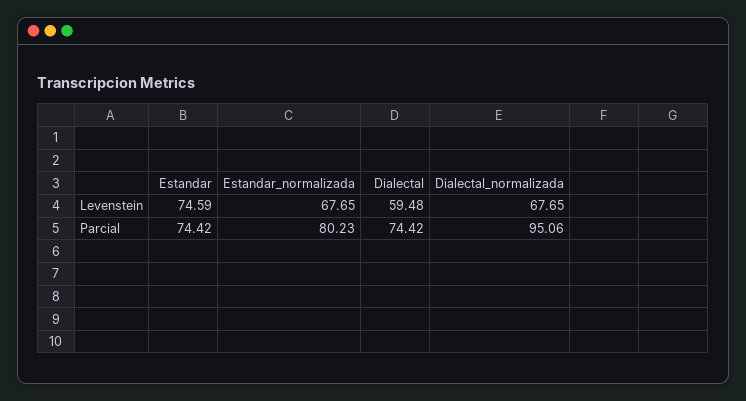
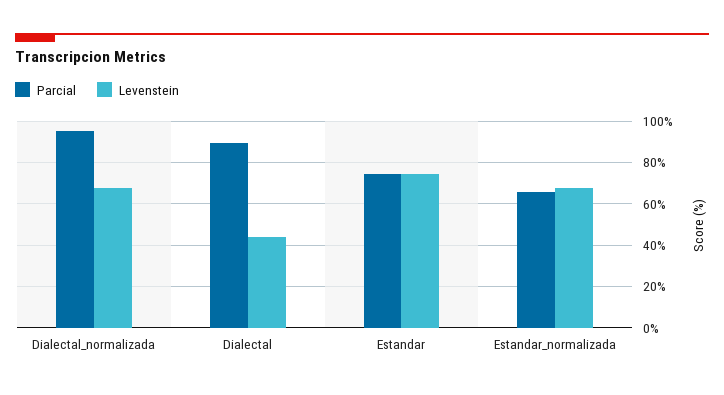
  {
    "Levenstein": {
      "Estandar": 74.59,
      "Estandar_normalizada": 67.65,
-     "Dialectal": 59.48,
+     "Dialectal": 45,
      "Dialectal_normalizada": 67.65
    },
    "Parcial": {
      "Estandar": 74.42,
-     "Estandar_normalizada": 80.23,
+     "Estandar_normalizada": 65,
-     "Dialectal": 74.42,
+     "Dialectal": 90,
      "Dialectal_normalizada": 95.06
    }
  }

